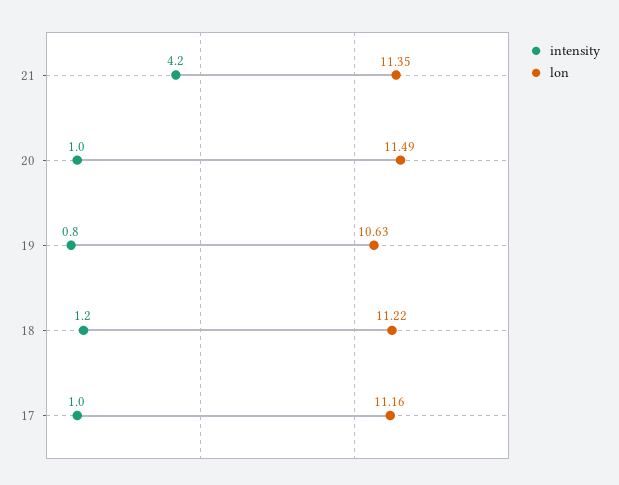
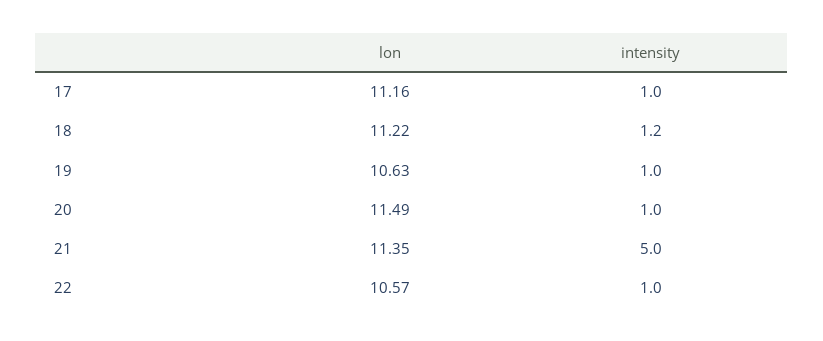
  {
    "intensity": {
-     "21": 4.2,
+     "21": 5,
      "20": 1,
-     "19": 0.8,
+     "19": 1,
      "18": 1.2,
-     "17": 1
+     "17": 1,
+     "22": 1
    },
    "lon": {
      "21": 11.35,
      "20": 11.49,
      "19": 10.63,
      "18": 11.22,
-     "17": 11.16
+     "17": 11.16,
+     "22": 10.57
    }
  }

